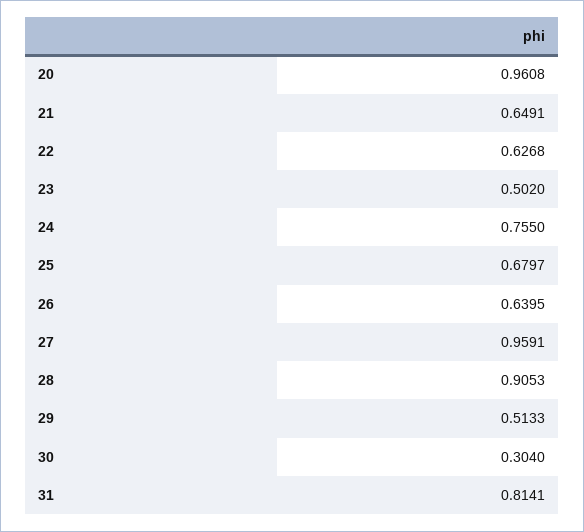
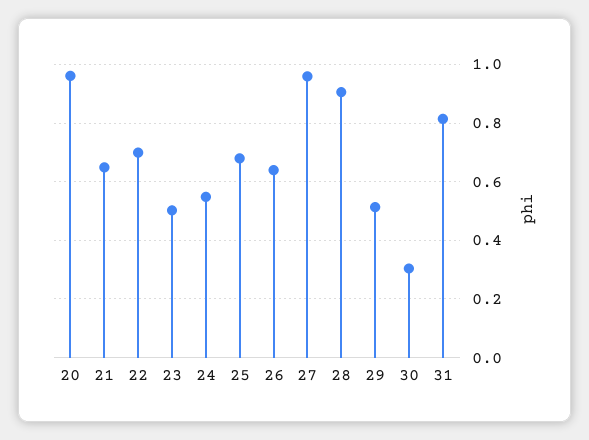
  {
    "20": 0.9608,
    "21": 0.6491,
-   "22": 0.6268,
+   "22": 0.7,
    "23": 0.502,
-   "24": 0.755,
+   "24": 0.55,
    "25": 0.6797,
    "26": 0.6395,
    "27": 0.9591,
    "28": 0.9053,
    "29": 0.5133,
    "30": 0.304,
    "31": 0.8141
  }

